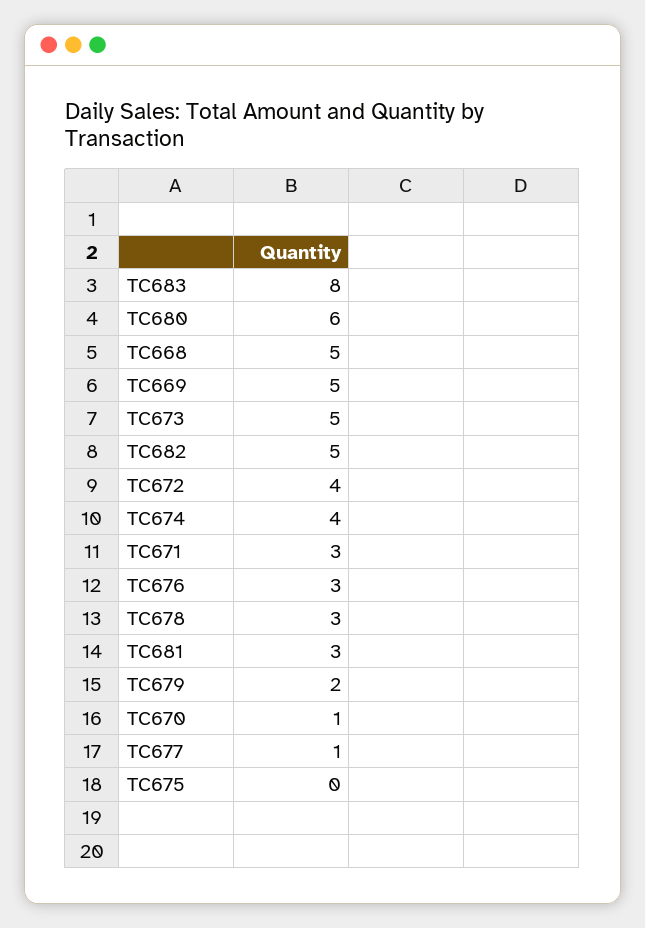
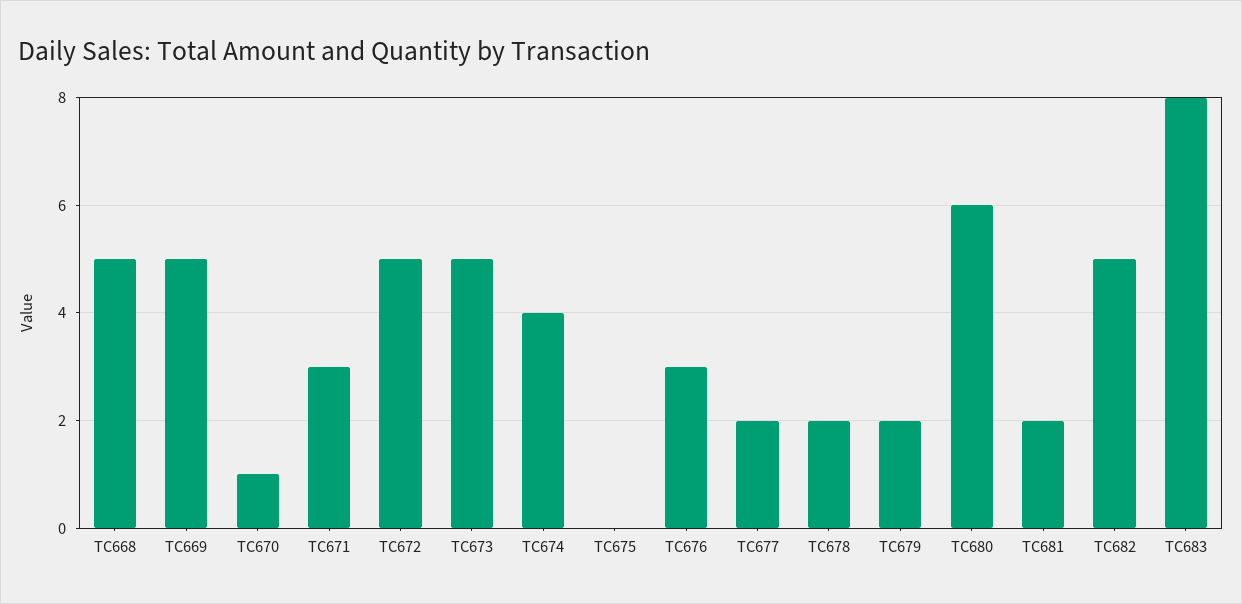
  {
    "TC683": 8,
    "TC680": 6,
    "TC668": 5,
    "TC669": 5,
    "TC673": 5,
    "TC682": 5,
-   "TC672": 4,
+   "TC672": 5,
    "TC674": 4,
    "TC671": 3,
    "TC676": 3,
-   "TC678": 3,
+   "TC678": 2,
-   "TC681": 3,
+   "TC681": 2,
    "TC679": 2,
    "TC670": 1,
-   "TC677": 1,
+   "TC677": 2,
    "TC675": 0
  }

